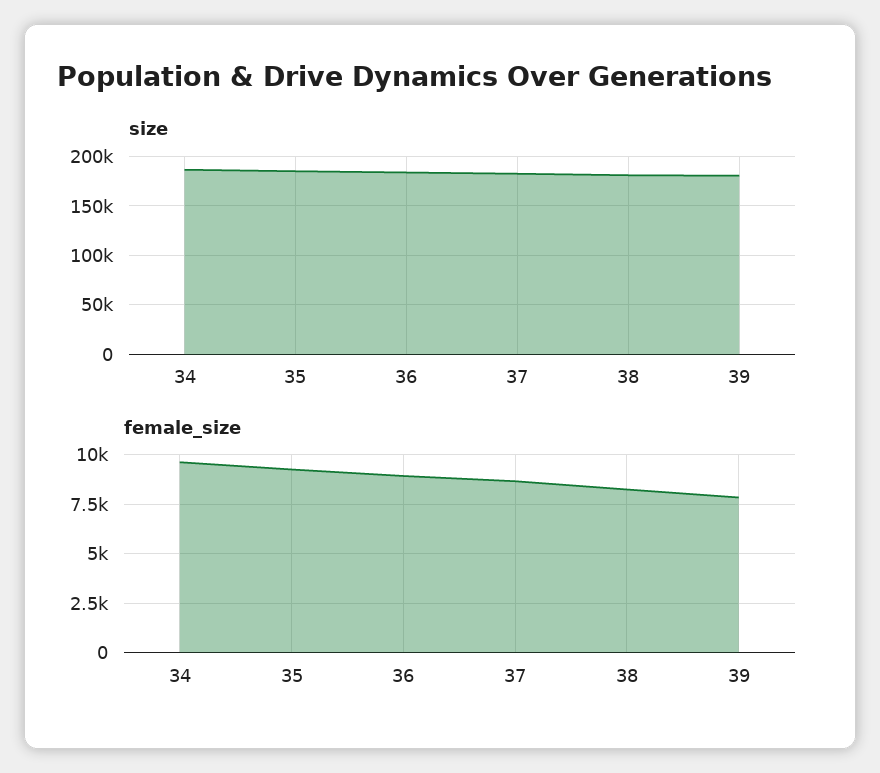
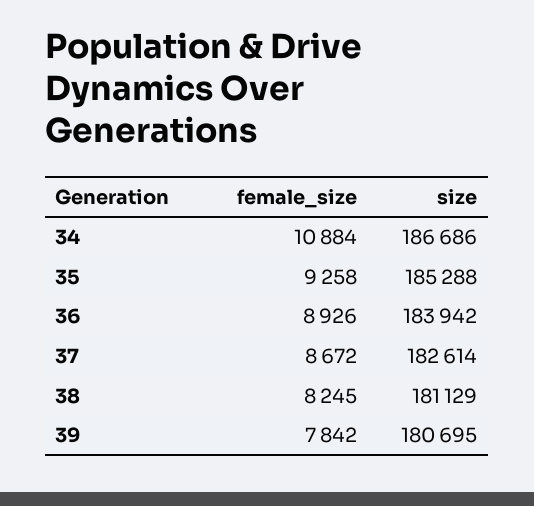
  {
    "size": {
      "34": 186686,
      "35": 185288,
      "36": 183942,
      "37": 182614,
      "38": 181129,
      "39": 180695
    },
    "female_size": {
-     "34": 9500,
+     "34": 10884,
      "35": 9258,
      "36": 8926,
      "37": 8672,
      "38": 8245,
      "39": 7842
    }
  }

